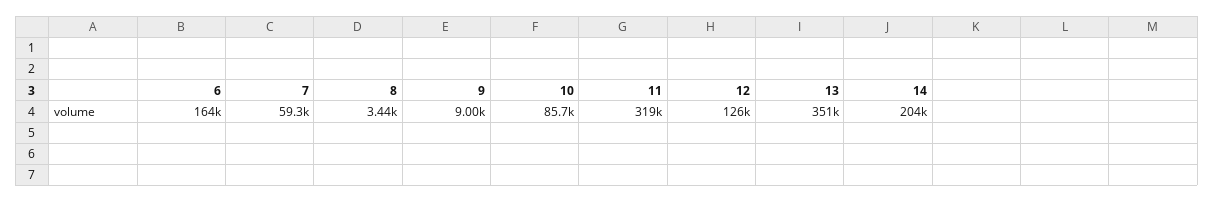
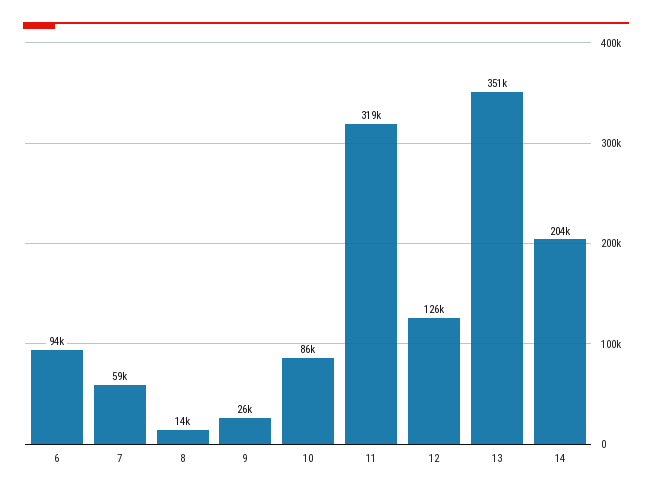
  {
-   "6": 164000,
+   "6": 94000,
    "7": 59300,
-   "8": 3440,
+   "8": 14000,
-   "9": 9000,
+   "9": 26000,
    "10": 85700,
    "11": 319000,
    "12": 126000,
    "13": 351000,
    "14": 204000
  }

